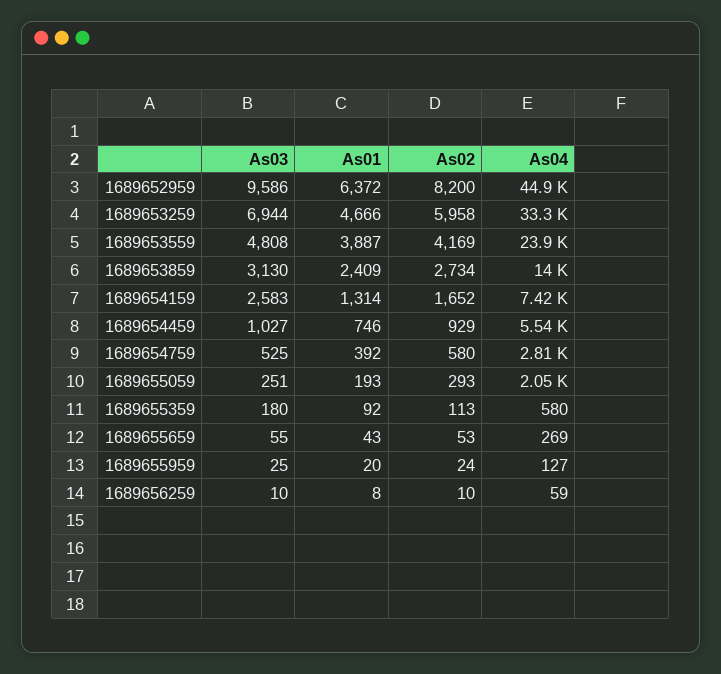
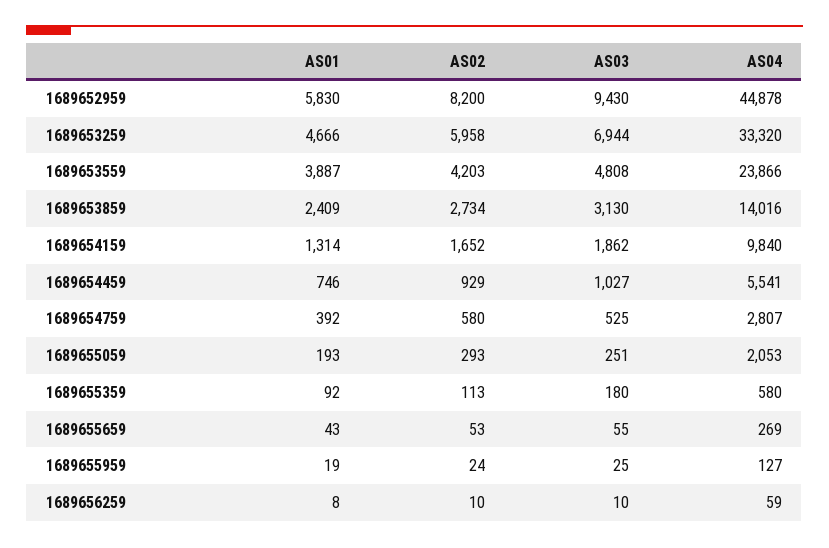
  {
    "As03": {
-     "1689652959": 9586,
+     "1689652959": 9430,
      "1689653259": 6944,
      "1689653559": 4808,
      "1689653859": 3130,
-     "1689654159": 2583,
+     "1689654159": 1862,
      "1689654459": 1027,
      "1689654759": 525,
      "1689655059": 251,
      "1689655359": 180,
      "1689655659": 55,
      "1689655959": 25,
      "1689656259": 10
    },
    "As01": {
-     "1689652959": 6372,
+     "1689652959": 5830,
      "1689653259": 4666,
      "1689653559": 3887,
      "1689653859": 2409,
      "1689654159": 1314,
      "1689654459": 746,
      "1689654759": 392,
      "1689655059": 193,
      "1689655359": 92,
      "1689655659": 43,
-     "1689655959": 20,
+     "1689655959": 19,
      "1689656259": 8
    },
    "As02": {
      "1689652959": 8200,
      "1689653259": 5958,
-     "1689653559": 4169,
+     "1689653559": 4203,
      "1689653859": 2734,
      "1689654159": 1652,
      "1689654459": 929,
      "1689654759": 580,
      "1689655059": 293,
      "1689655359": 113,
      "1689655659": 53,
      "1689655959": 24,
      "1689656259": 10
    },
    "As04": {
      "1689652959": 44878,
      "1689653259": 33320,
      "1689653559": 23866,
      "1689653859": 14016,
-     "1689654159": 7420,
+     "1689654159": 9840,
      "1689654459": 5541,
      "1689654759": 2807,
      "1689655059": 2053,
      "1689655359": 580,
      "1689655659": 269,
      "1689655959": 127,
      "1689656259": 59
    }
  }

